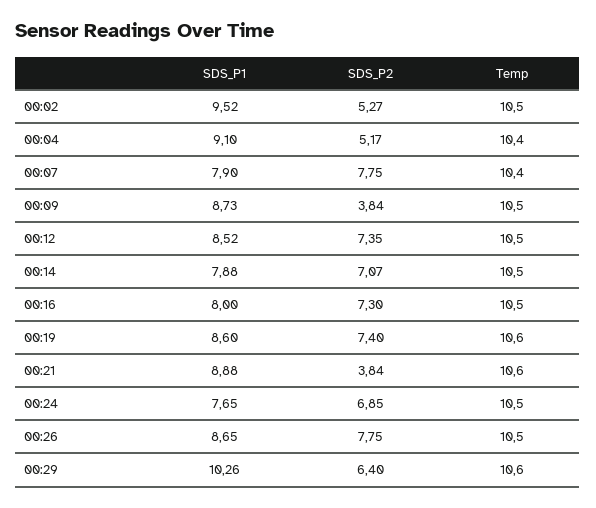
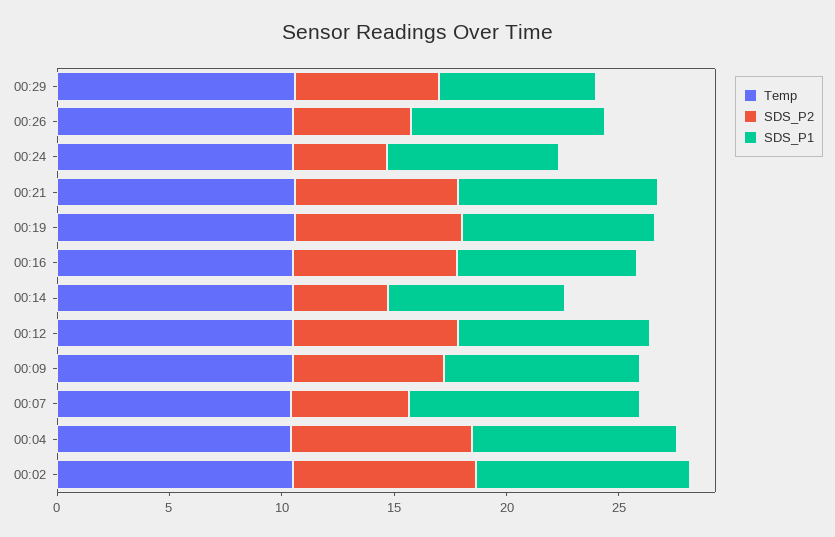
  {
    "SDS_P1": {
      "00:02": 9.52,
      "00:04": 9.1,
-     "00:07": 7.9,
+     "00:07": 10,
      "00:09": 8.73,
      "00:12": 8.52,
      "00:14": 7.88,
      "00:16": 8,
      "00:19": 8.6,
      "00:21": 8.88,
      "00:24": 7.65,
      "00:26": 8.65,
-     "00:29": 10.26
+     "00:29": 7
    },
    "SDS_P2": {
-     "00:02": 5.27,
+     "00:02": 8,
-     "00:04": 5.17,
+     "00:04": 8,
-     "00:07": 7.75,
+     "00:07": 5,
-     "00:09": 3.84,
+     "00:09": 7,
      "00:12": 7.35,
-     "00:14": 7.07,
+     "00:14": 4,
      "00:16": 7.3,
      "00:19": 7.4,
-     "00:21": 3.84,
+     "00:21": 7,
-     "00:24": 6.85,
+     "00:24": 4,
-     "00:26": 7.75,
+     "00:26": 5,
      "00:29": 6.4
    },
    "Temp": {
      "00:02": 10.5,
      "00:04": 10.4,
      "00:07": 10.4,
      "00:09": 10.5,
      "00:12": 10.5,
      "00:14": 10.5,
      "00:16": 10.5,
      "00:19": 10.6,
      "00:21": 10.6,
      "00:24": 10.5,
      "00:26": 10.5,
      "00:29": 10.6
    }
  }

